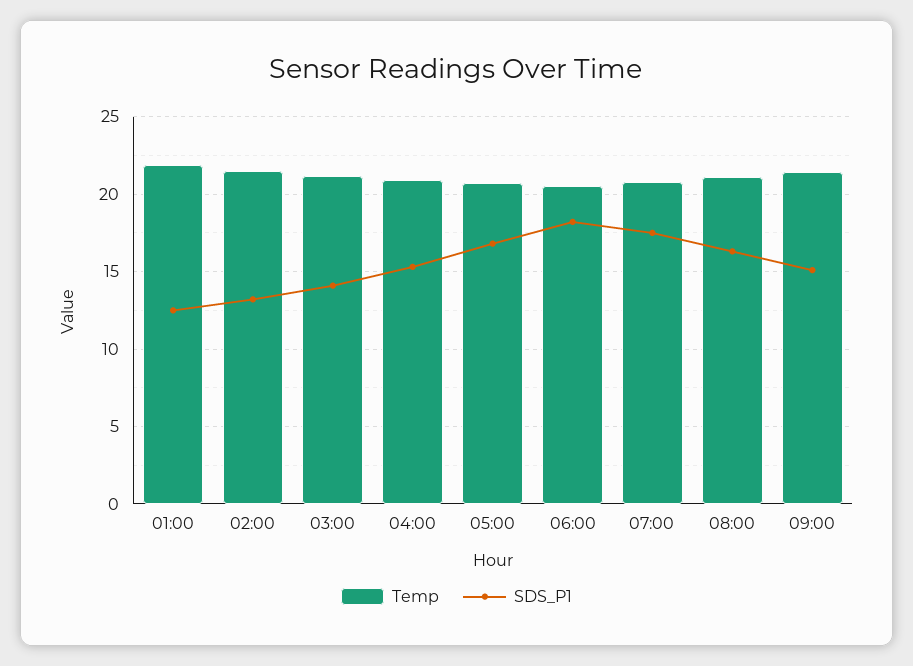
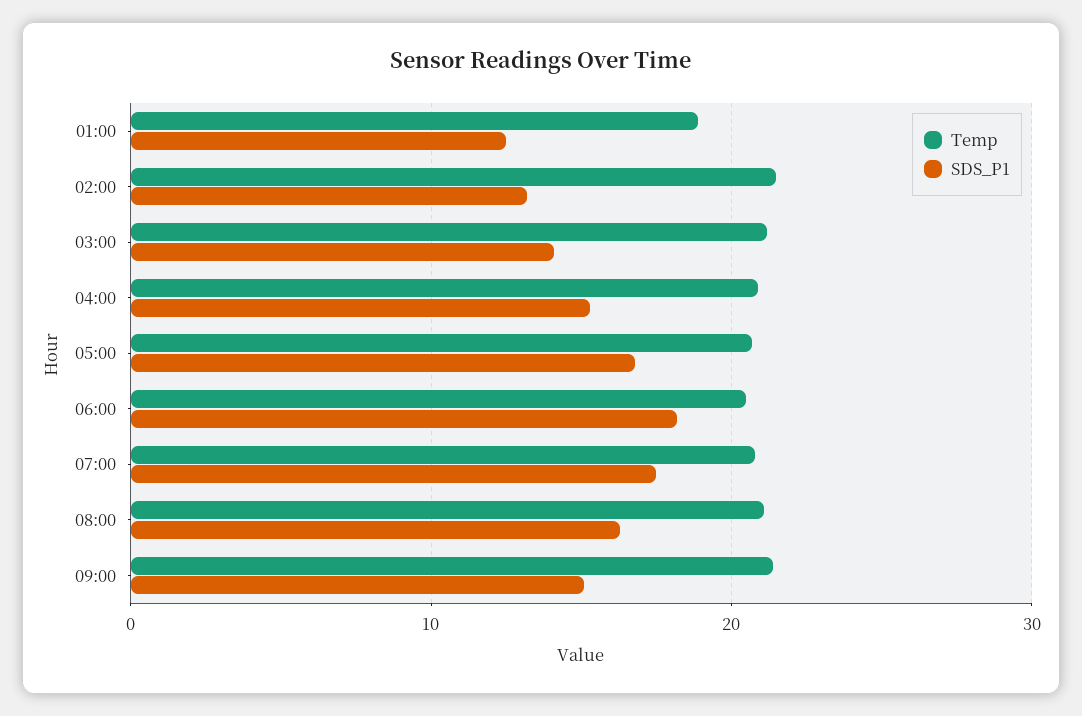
  {
    "Temp": {
-     "01:00": 22,
+     "01:00": 19,
      "02:00": 21.5,
      "03:00": 21,
      "04:00": 21,
      "05:00": 20.5,
      "06:00": 20.5,
      "07:00": 21,
      "08:00": 21,
      "09:00": 21.5
    },
    "SDS_P1": {
      "01:00": 12.5,
      "02:00": 13,
      "03:00": 14,
      "04:00": 15.5,
      "05:00": 17,
      "06:00": 18,
      "07:00": 17.5,
      "08:00": 16.5,
      "09:00": 15
    }
  }

